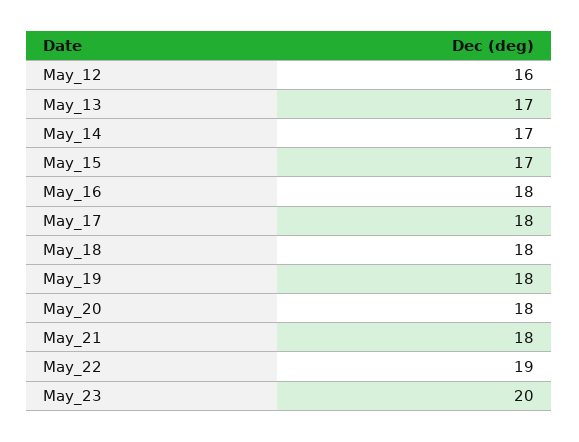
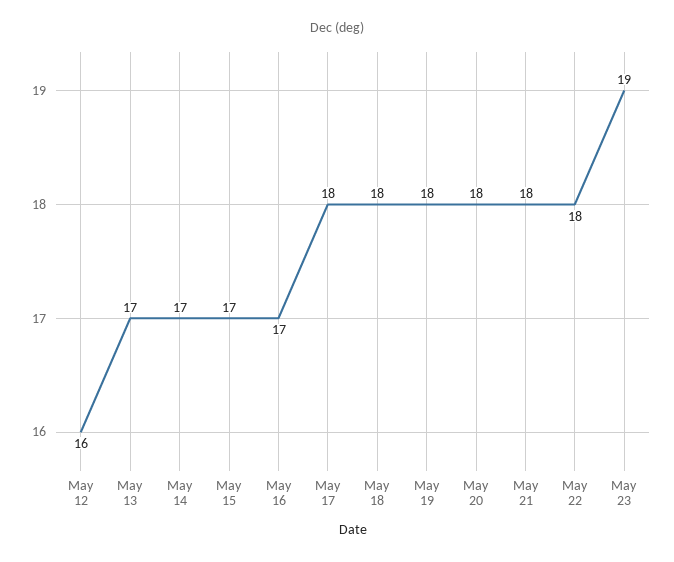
  {
    "May_12": 16,
    "May_13": 17,
    "May_14": 17,
    "May_15": 17,
-   "May_16": 18,
+   "May_16": 17,
    "May_17": 18,
    "May_18": 18,
    "May_19": 18,
    "May_20": 18,
    "May_21": 18,
-   "May_22": 19,
+   "May_22": 18,
-   "May_23": 20
+   "May_23": 19
  }

